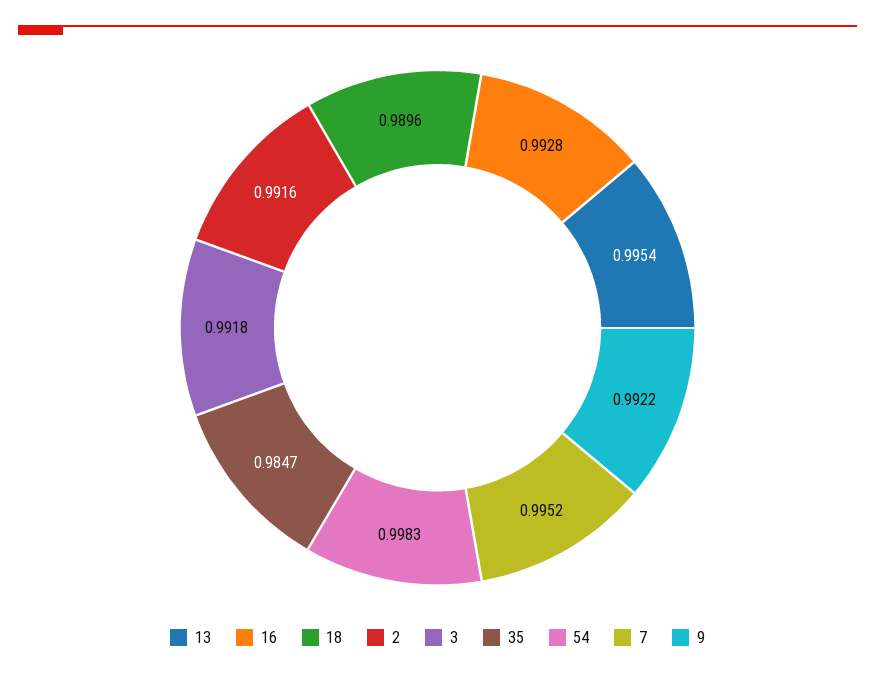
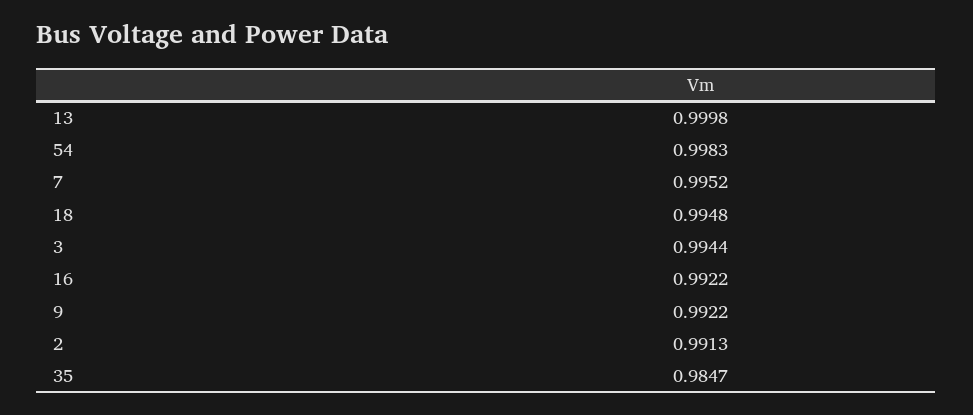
  {
-   "13": 0.9954,
+   "13": 0.9998,
-   "16": 0.9928,
+   "16": 0.9922,
-   "18": 0.9896,
+   "18": 0.9948,
-   "2": 0.9916,
+   "2": 0.9913,
-   "3": 0.9918,
+   "3": 0.9944,
    "35": 0.9847,
    "54": 0.9983,
    "7": 0.9952,
    "9": 0.9922
  }

